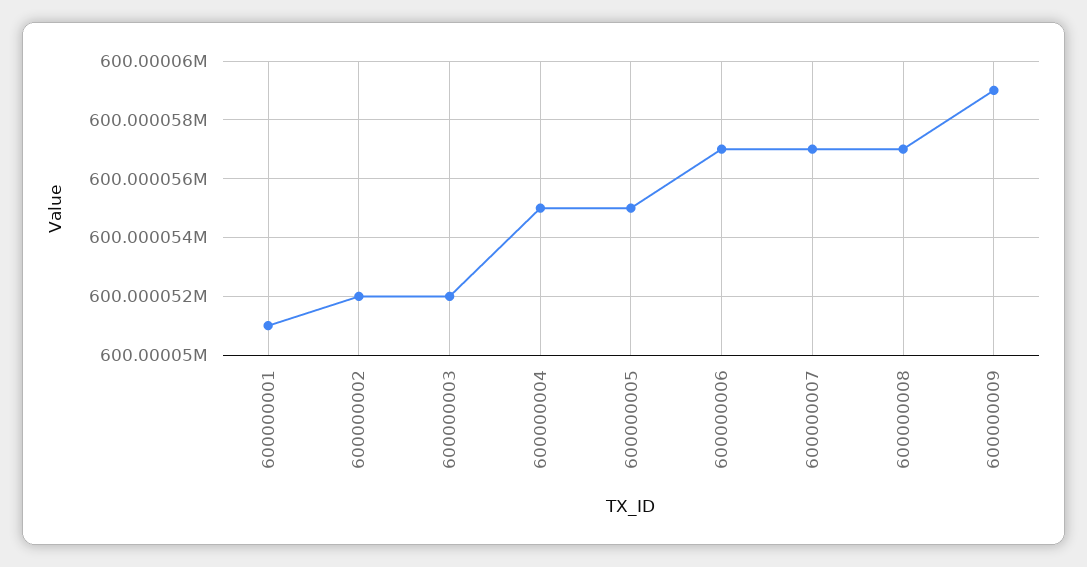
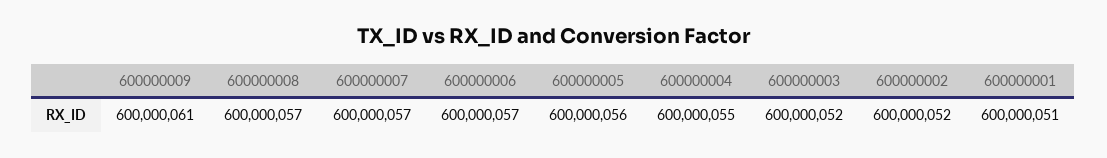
  {
    "600000001": 600000051,
    "600000002": 600000052,
    "600000003": 600000052,
    "600000004": 600000055,
-   "600000005": 600000055,
+   "600000005": 600000056,
    "600000006": 600000057,
    "600000007": 600000057,
    "600000008": 600000057,
-   "600000009": 600000059
+   "600000009": 600000061
  }

